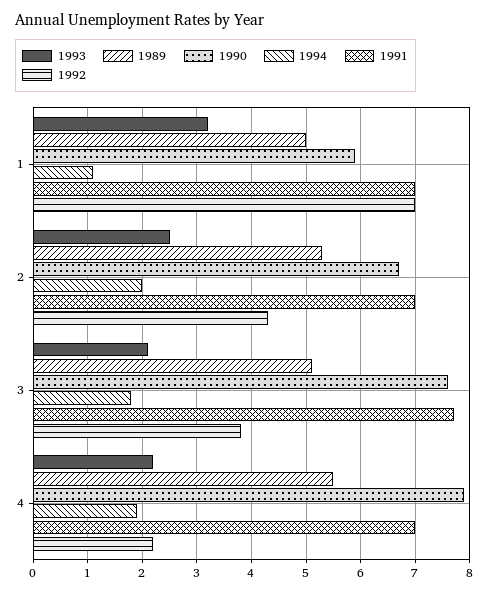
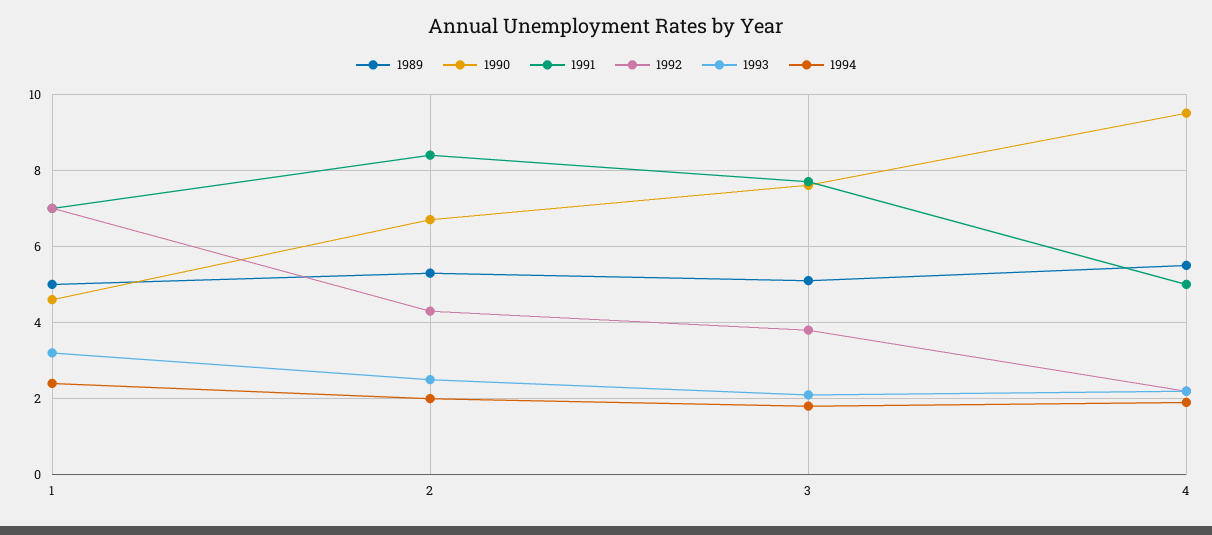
  {
    "1993": {
      "1": 3,
      "2": 2.5,
      "3": 2,
      "4": 2
    },
    "1989": {
      "1": 5,
      "2": 5.5,
      "3": 5,
      "4": 5.5
    },
    "1990": {
-     "1": 6,
+     "1": 4.5,
      "2": 6.5,
      "3": 7.5,
-     "4": 8
+     "4": 9.5
    },
    "1994": {
-     "1": 1,
+     "1": 2.5,
      "2": 2,
      "3": 2,
      "4": 2
    },
    "1991": {
      "1": 7,
-     "2": 7,
+     "2": 8.5,
      "3": 7.5,
-     "4": 7
+     "4": 5
    },
    "1992": {
      "1": 7,
      "2": 4.5,
      "3": 4,
      "4": 2
    }
  }

